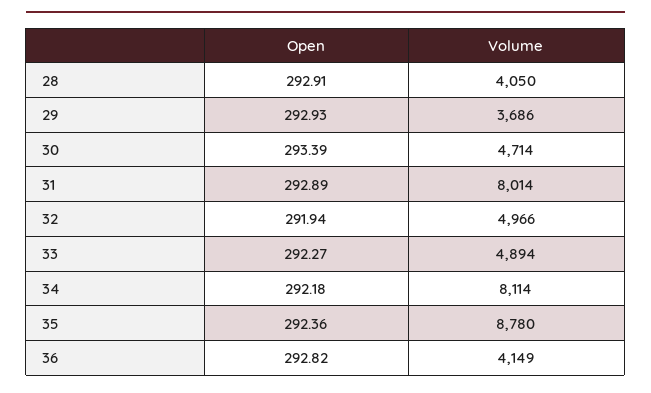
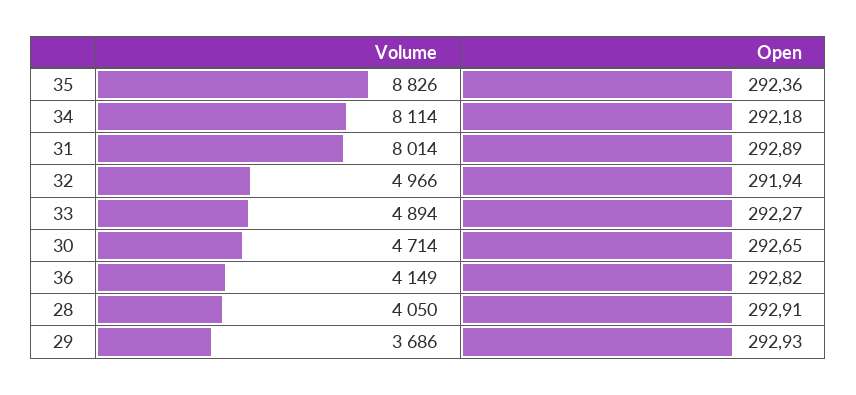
  {
    "Open": {
      "28": 292.91,
      "29": 292.93,
-     "30": 293.39,
+     "30": 292.65,
      "31": 292.89,
      "32": 291.94,
      "33": 292.27,
      "34": 292.18,
      "35": 292.36,
      "36": 292.82
    },
    "Volume": {
      "28": 4050,
      "29": 3686,
      "30": 4714,
      "31": 8014,
      "32": 4966,
      "33": 4894,
      "34": 8114,
-     "35": 8780,
+     "35": 8826,
      "36": 4149
    }
  }

